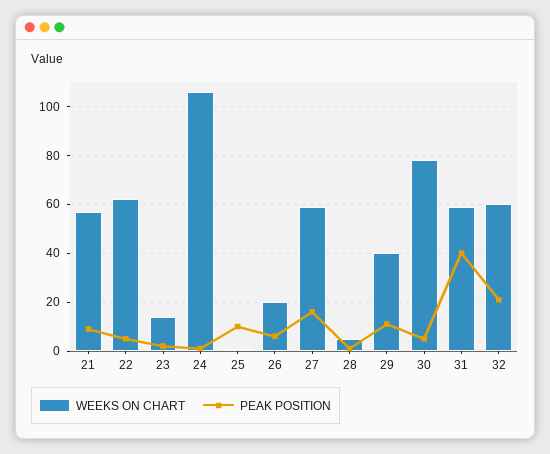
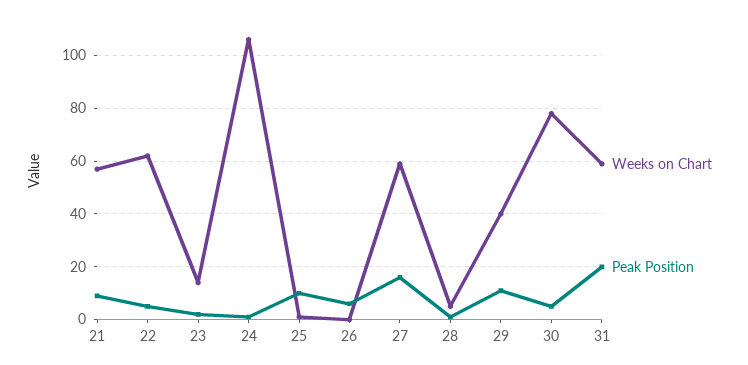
  {
    "WEEKS ON CHART": {
      "21": 55,
      "22": 60,
      "23": 15,
      "24": 105,
      "25": 0,
-     "26": 20,
+     "26": 0,
      "27": 60,
      "28": 5,
      "29": 40,
      "30": 80,
-     "31": 60,
+     "31": 60
-     "32": 60
    },
    "PEAK POSITION": {
      "21": 10,
      "22": 5,
      "23": 0,
      "24": 0,
      "25": 10,
      "26": 5,
      "27": 15,
      "28": 0,
      "29": 10,
      "30": 5,
-     "31": 40,
+     "31": 20
-     "32": 20
    }
  }

